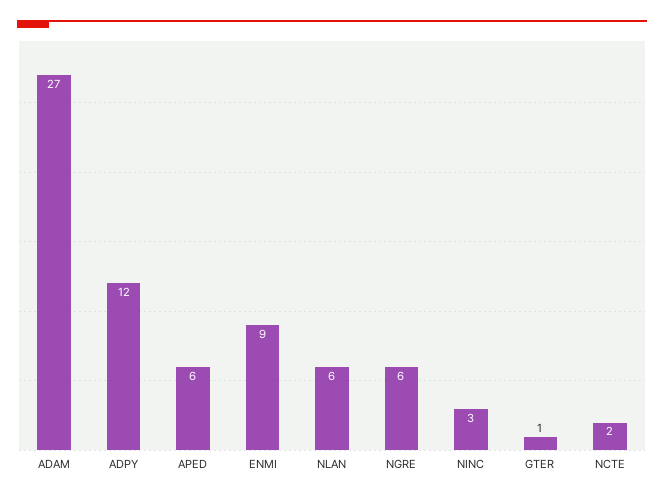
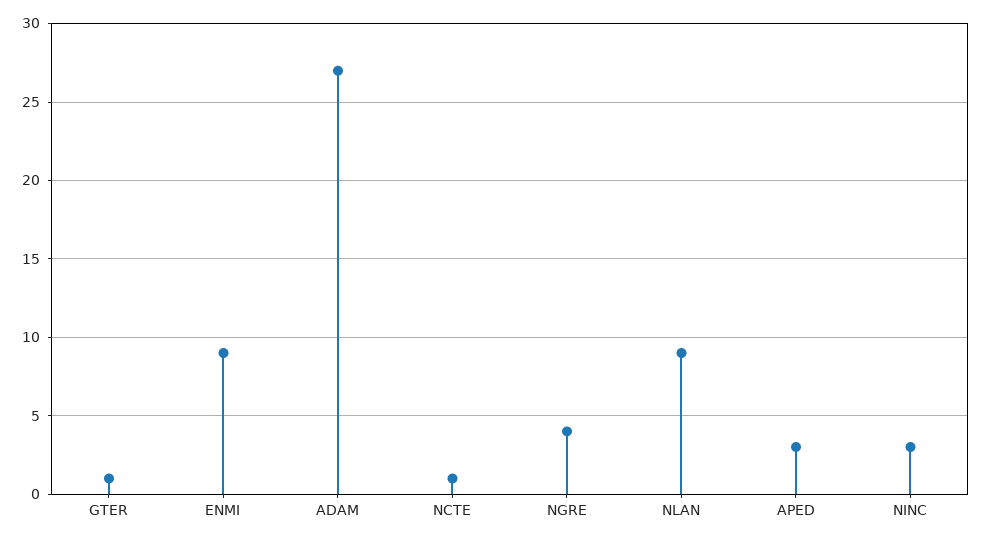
  {
    "ADAM": 27,
-   "ADPY": 12,
-   "APED": 6,
+   "APED": 3,
    "ENMI": 9,
-   "NLAN": 6,
+   "NLAN": 9,
-   "NGRE": 6,
+   "NGRE": 4,
    "NINC": 3,
    "GTER": 1,
-   "NCTE": 2
+   "NCTE": 1
  }

